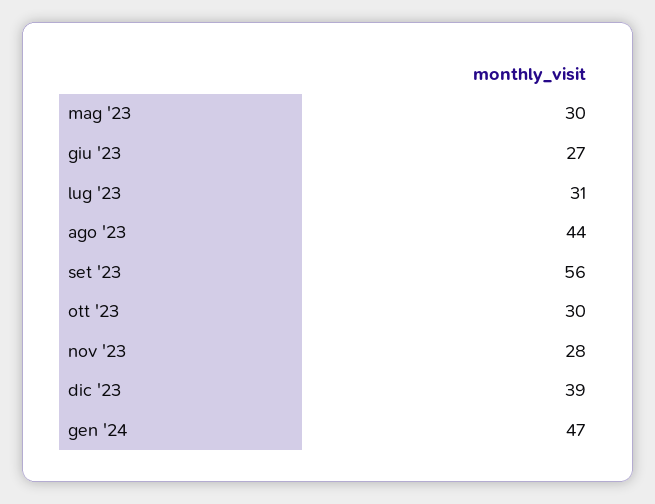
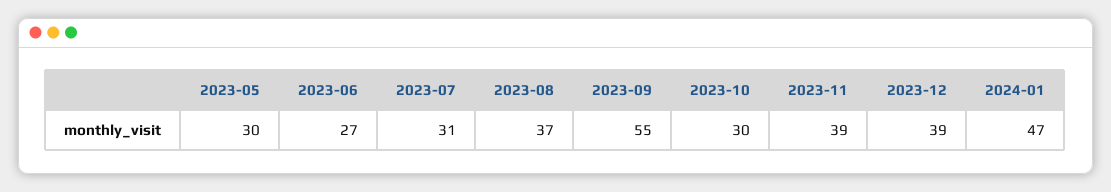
  {
    "mag '23": 30,
    "giu '23": 27,
    "lug '23": 31,
-   "ago '23": 44,
+   "ago '23": 37,
-   "set '23": 56,
+   "set '23": 55,
    "ott '23": 30,
-   "nov '23": 28,
+   "nov '23": 39,
    "dic '23": 39,
    "gen '24": 47
  }

